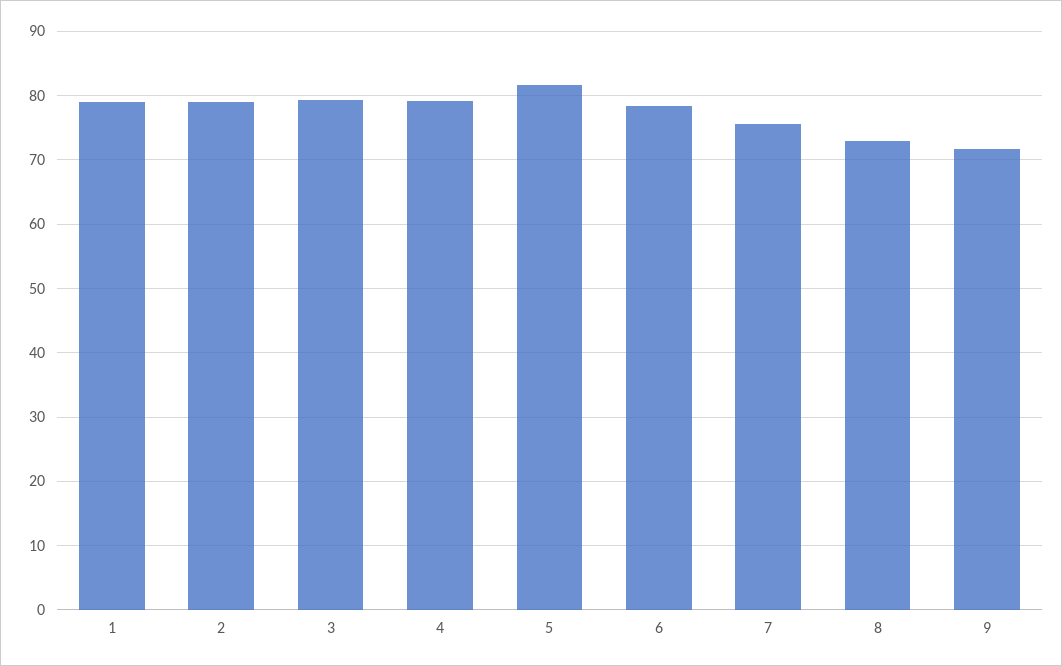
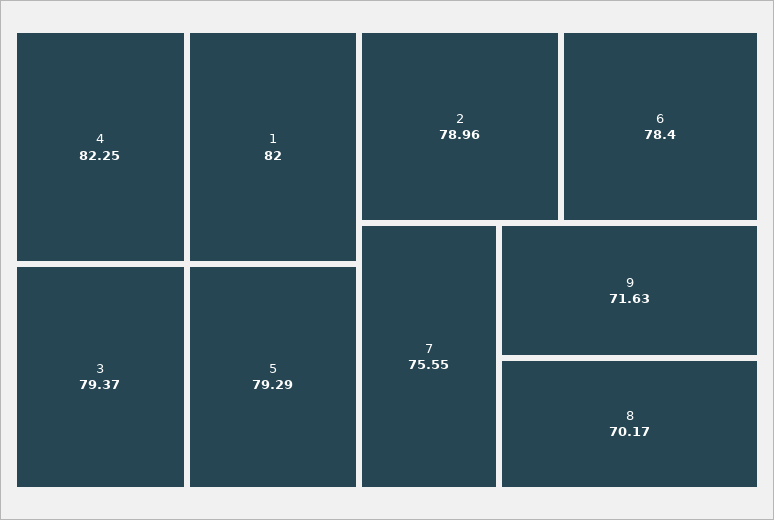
  {
-   "1": 79,
+   "1": 82,
    "2": 78.96,
    "3": 79.37,
-   "4": 79,
+   "4": 82.25,
-   "5": 82,
+   "5": 79.29,
    "6": 78.4,
    "7": 75.55,
-   "8": 73,
+   "8": 70.17,
    "9": 71.63
  }

